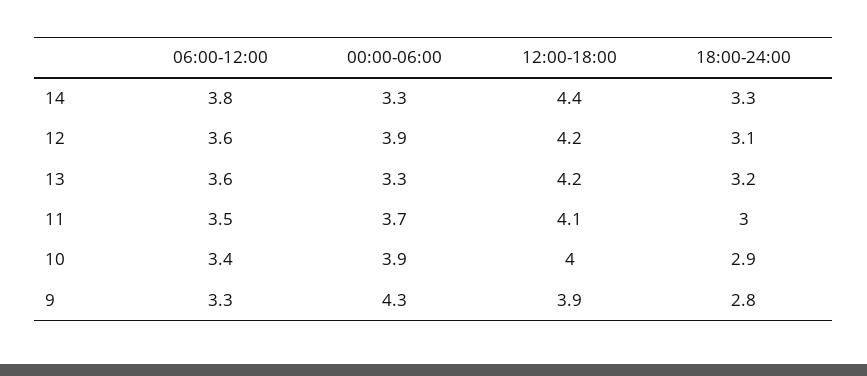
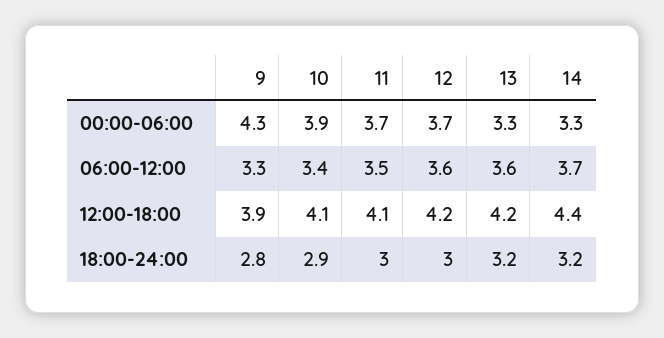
  {
    "06:00-12:00": {
-     "14": 3.8,
+     "14": 3.7,
      "12": 3.6,
      "13": 3.6,
      "11": 3.5,
      "10": 3.4,
      "9": 3.3
    },
    "00:00-06:00": {
      "14": 3.3,
-     "12": 3.9,
+     "12": 3.7,
      "13": 3.3,
      "11": 3.7,
      "10": 3.9,
      "9": 4.3
    },
    "12:00-18:00": {
      "14": 4.4,
      "12": 4.2,
      "13": 4.2,
      "11": 4.1,
-     "10": 4,
+     "10": 4.1,
      "9": 3.9
    },
    "18:00-24:00": {
-     "14": 3.3,
+     "14": 3.2,
-     "12": 3.1,
+     "12": 3,
      "13": 3.2,
      "11": 3,
      "10": 2.9,
      "9": 2.8
    }
  }

